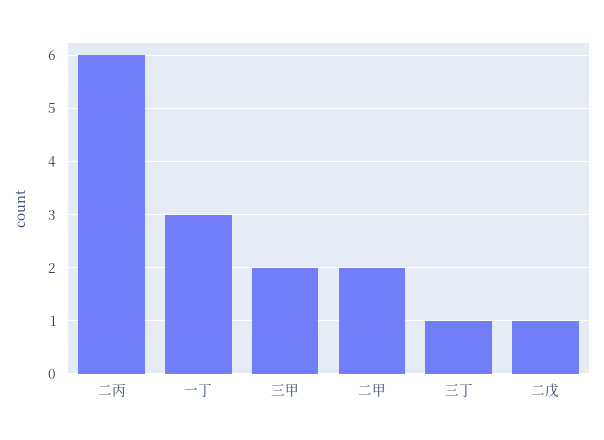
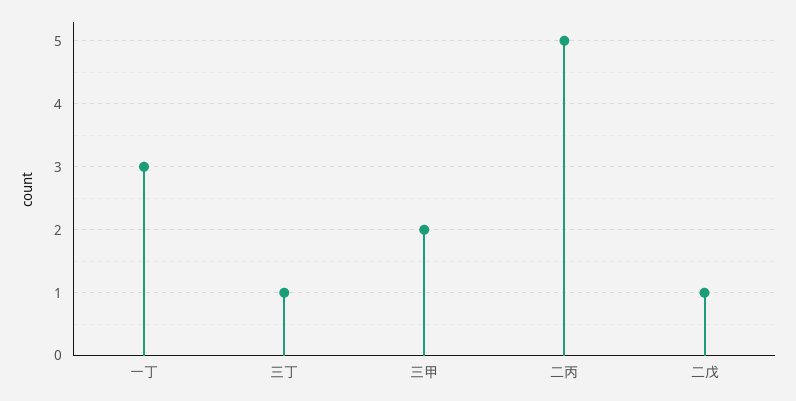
  {
-   "二丙": 6,
+   "二丙": 5,
    "一丁": 3,
    "三甲": 2,
-   "二甲": 2,
    "三丁": 1,
    "二戊": 1
  }

